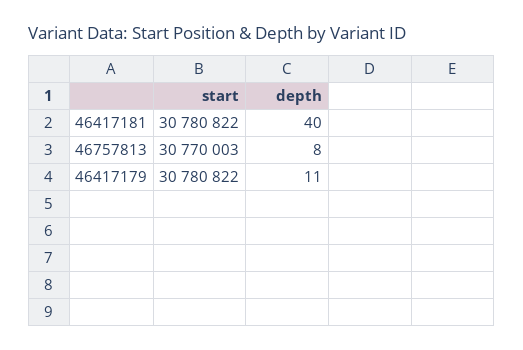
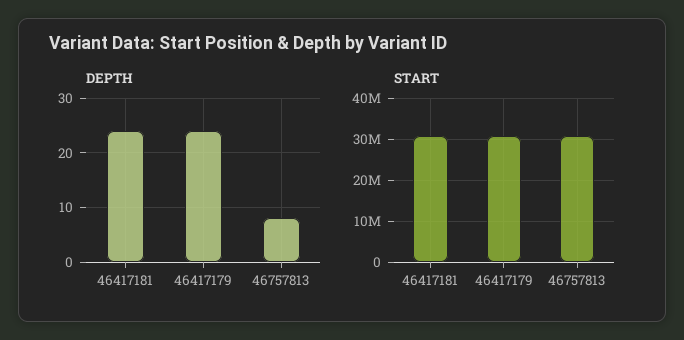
  {
    "start": {
      "46417181": 30780822,
      "46757813": 30770003,
      "46417179": 30780822
    },
    "depth": {
-     "46417181": 40,
+     "46417181": 25,
      "46757813": 8,
-     "46417179": 11
+     "46417179": 25
    }
  }

